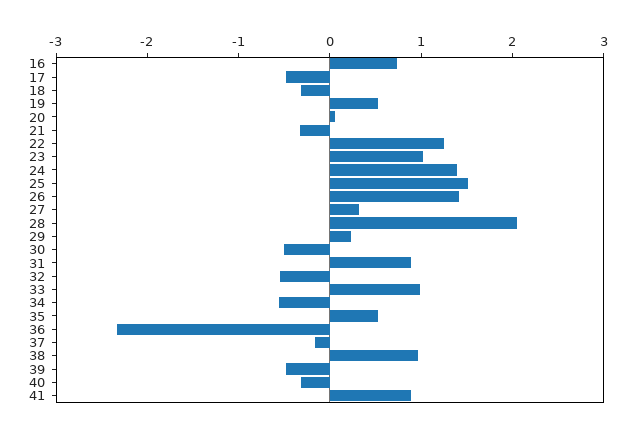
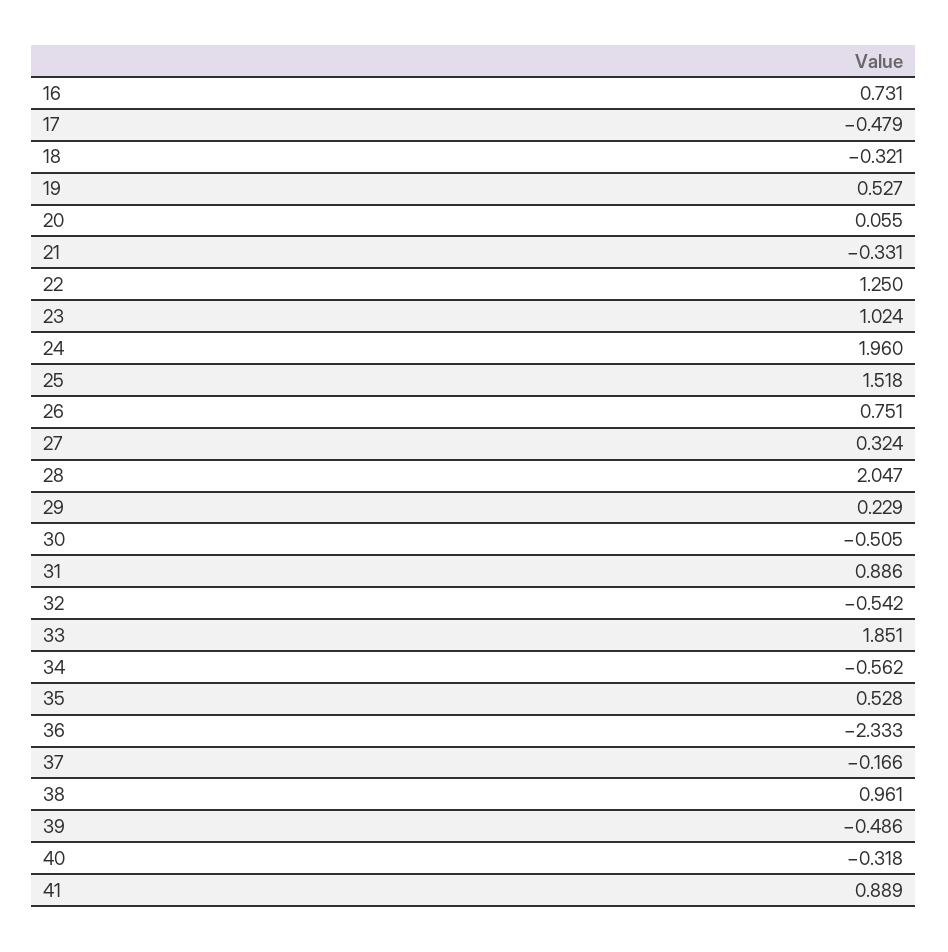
  {
    "16": 0.731,
    "17": -0.479,
    "18": -0.321,
    "19": 0.527,
    "20": 0.055,
    "21": -0.331,
    "22": 1.25,
    "23": 1.024,
-   "24": 1.4,
+   "24": 1.96,
    "25": 1.518,
-   "26": 1.4,
+   "26": 0.751,
    "27": 0.324,
    "28": 2.047,
    "29": 0.229,
    "30": -0.505,
    "31": 0.886,
    "32": -0.542,
-   "33": 1,
+   "33": 1.851,
    "34": -0.562,
    "35": 0.528,
    "36": -2.333,
    "37": -0.166,
    "38": 0.961,
    "39": -0.486,
    "40": -0.318,
    "41": 0.889
  }

